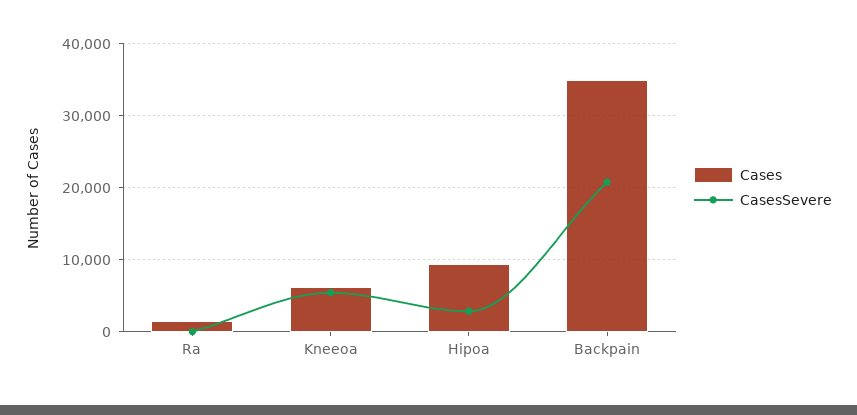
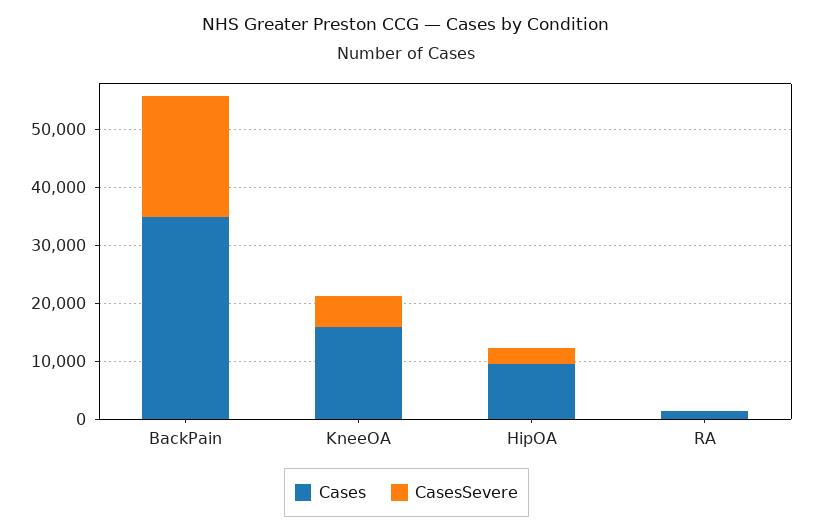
  {
    "Cases": {
      "Ra": 1000,
-     "Kneeoa": 6000,
+     "Kneeoa": 16000,
      "Hipoa": 9000,
      "Backpain": 35000
    },
    "CasesSevere": {
      "Ra": 0,
      "Kneeoa": 5000,
      "Hipoa": 3000,
      "Backpain": 21000
    }
  }

